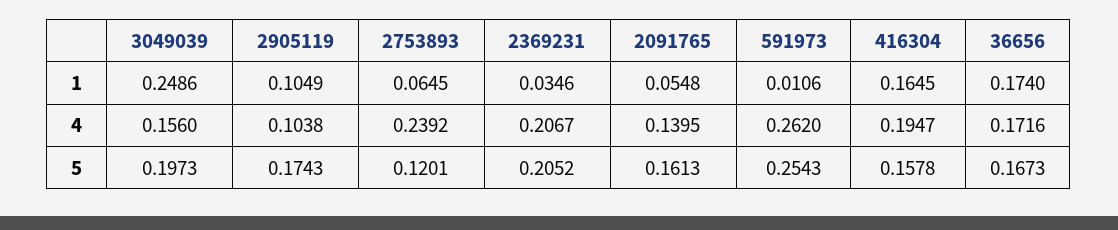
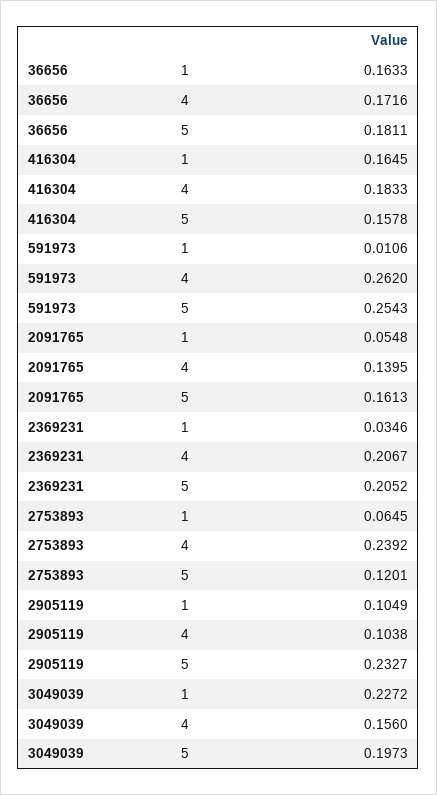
  {
    "3049039": {
-     "1": 0.2486,
+     "1": 0.2272,
      "4": 0.156,
      "5": 0.1973
    },
    "2905119": {
      "1": 0.1049,
      "4": 0.1038,
-     "5": 0.1743
+     "5": 0.2327
    },
    "2753893": {
      "1": 0.0645,
      "4": 0.2392,
      "5": 0.1201
    },
    "2369231": {
      "1": 0.0346,
      "4": 0.2067,
      "5": 0.2052
    },
    "2091765": {
      "1": 0.0548,
      "4": 0.1395,
      "5": 0.1613
    },
    "591973": {
      "1": 0.0106,
      "4": 0.262,
      "5": 0.2543
    },
    "416304": {
      "1": 0.1645,
-     "4": 0.1947,
+     "4": 0.1833,
      "5": 0.1578
    },
    "36656": {
-     "1": 0.174,
+     "1": 0.1633,
      "4": 0.1716,
-     "5": 0.1673
+     "5": 0.1811
    }
  }

